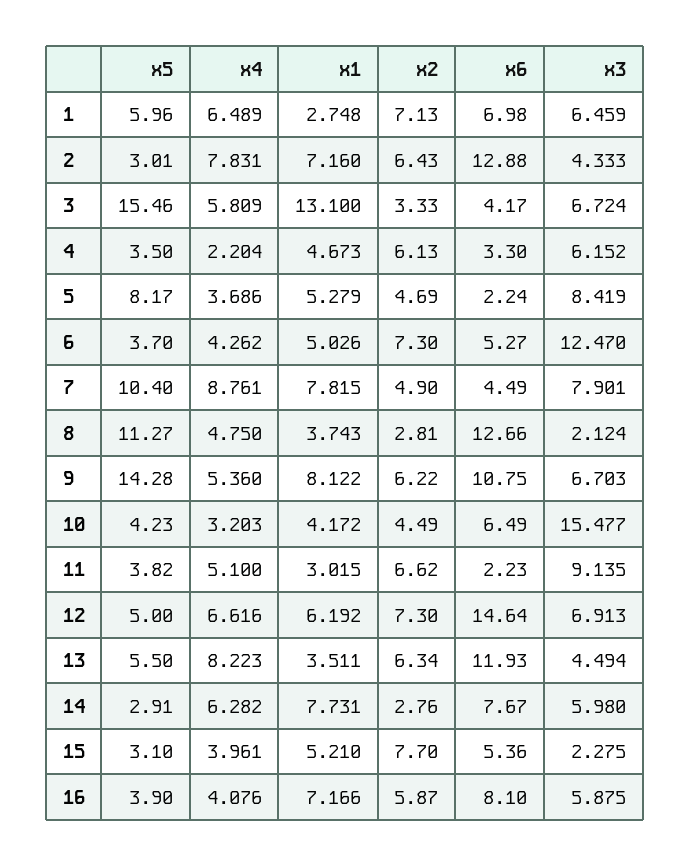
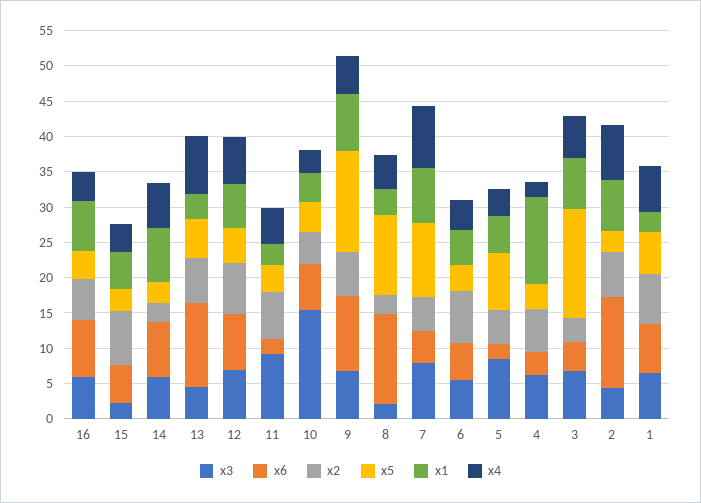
  {
    "x5": {
      "1": 5.96,
      "2": 3.01,
      "3": 15.46,
      "4": 3.5,
      "5": 8.17,
      "6": 3.7,
      "7": 10.4,
      "8": 11.27,
      "9": 14.28,
      "10": 4.23,
      "11": 3.82,
      "12": 5,
      "13": 5.5,
      "14": 2.91,
      "15": 3.1,
      "16": 3.9
    },
    "x4": {
      "1": 6.489,
      "2": 7.831,
      "3": 5.809,
      "4": 2.204,
      "5": 3.686,
      "6": 4.262,
      "7": 8.761,
      "8": 4.75,
      "9": 5.36,
      "10": 3.203,
      "11": 5.1,
      "12": 6.616,
      "13": 8.223,
      "14": 6.282,
      "15": 3.961,
      "16": 4.076
    },
    "x1": {
      "1": 2.748,
      "2": 7.16,
-     "3": 13.1,
+     "3": 7.5,
-     "4": 4.673,
+     "4": 12.5,
      "5": 5.279,
      "6": 5.026,
      "7": 7.815,
      "8": 3.743,
      "9": 8.122,
      "10": 4.172,
      "11": 3.015,
      "12": 6.192,
      "13": 3.511,
      "14": 7.731,
      "15": 5.21,
      "16": 7.166
    },
    "x2": {
      "1": 7.13,
      "2": 6.43,
      "3": 3.33,
      "4": 6.13,
      "5": 4.69,
      "6": 7.3,
      "7": 4.9,
      "8": 2.81,
      "9": 6.22,
      "10": 4.49,
      "11": 6.62,
      "12": 7.3,
      "13": 6.34,
      "14": 2.76,
      "15": 7.7,
      "16": 5.87
    },
    "x6": {
      "1": 6.98,
      "2": 12.88,
      "3": 4.17,
      "4": 3.3,
      "5": 2.24,
      "6": 5.27,
      "7": 4.49,
      "8": 12.66,
      "9": 10.75,
      "10": 6.49,
      "11": 2.23,
-     "12": 14.64,
+     "12": 7.5,
      "13": 11.93,
      "14": 7.67,
      "15": 5.36,
      "16": 8.1
    },
    "x3": {
      "1": 6.459,
      "2": 4.333,
      "3": 6.724,
      "4": 6.152,
      "5": 8.419,
-     "6": 12.47,
+     "6": 5,
      "7": 7.901,
      "8": 2.124,
      "9": 6.703,
      "10": 15.477,
      "11": 9.135,
      "12": 6.913,
      "13": 4.494,
      "14": 5.98,
      "15": 2.275,
      "16": 5.875
    }
  }

